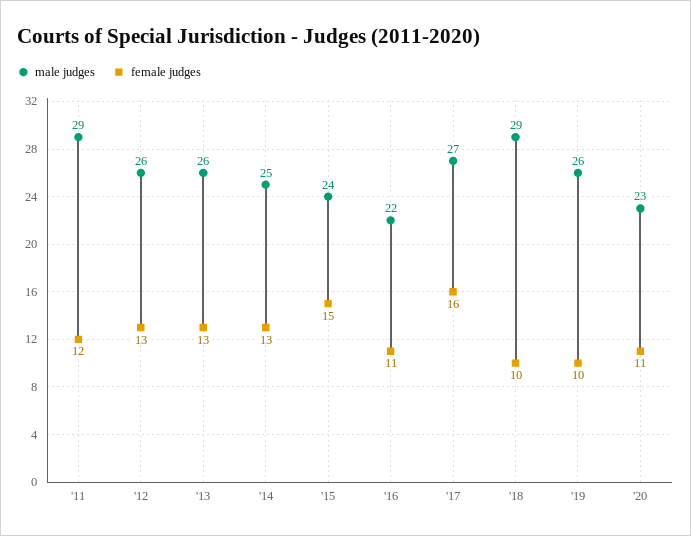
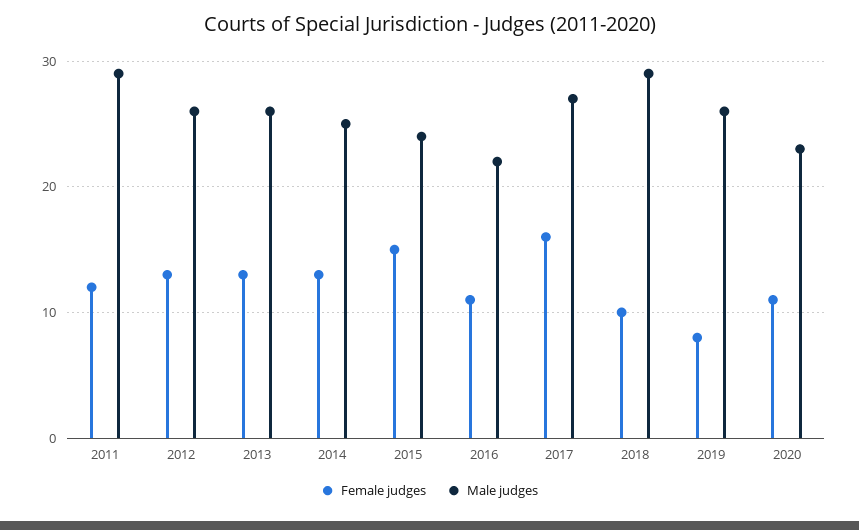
  {
    "male judges": {
      "'11": 29,
      "'12": 26,
      "'13": 26,
      "'14": 25,
      "'15": 24,
      "'16": 22,
      "'17": 27,
      "'18": 29,
      "'19": 26,
      "'20": 23
    },
    "female judges": {
      "'11": 12,
      "'12": 13,
      "'13": 13,
      "'14": 13,
      "'15": 15,
      "'16": 11,
      "'17": 16,
      "'18": 10,
-     "'19": 10,
+     "'19": 8,
      "'20": 11
    }
  }

